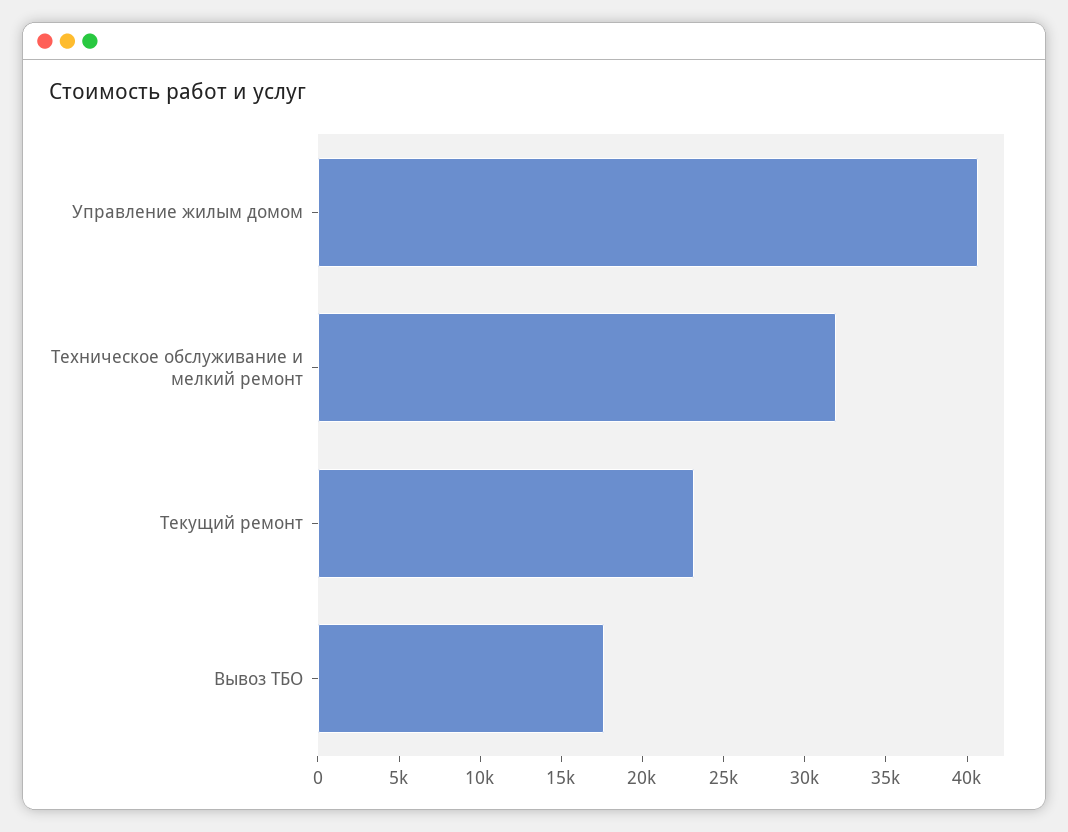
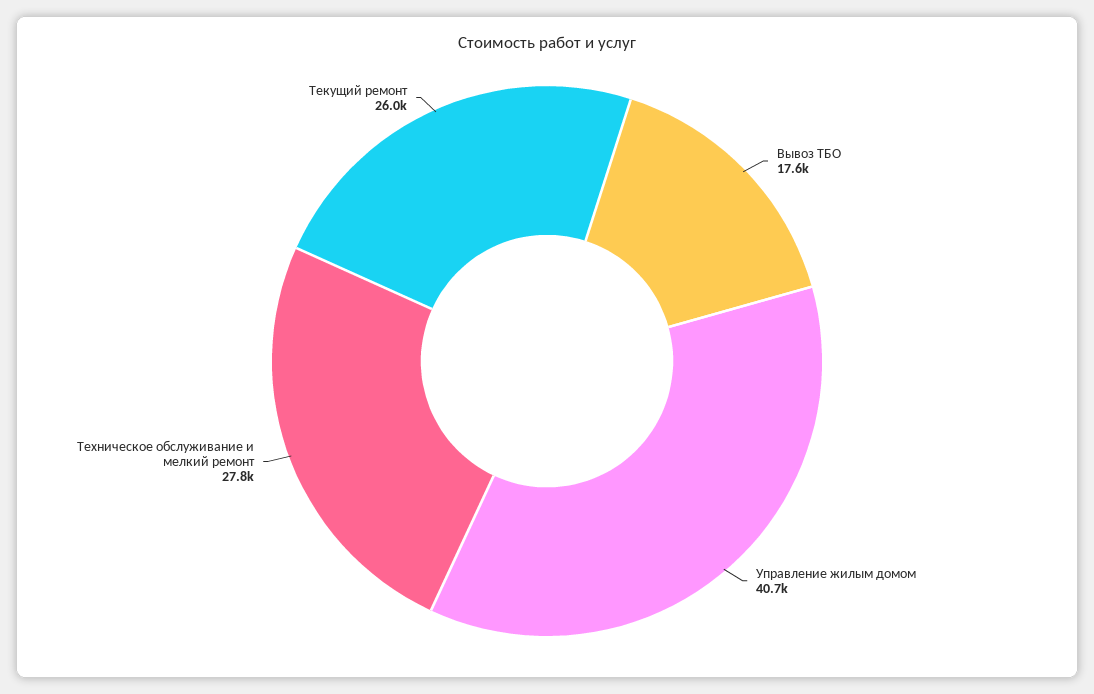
  {
    "Управление жилым домом": 40700,
-   "Техническое обслуживание и мелкий ремонт": 32000,
+   "Техническое обслуживание и мелкий ремонт": 27800,
-   "Текущий ремонт": 23000,
+   "Текущий ремонт": 26000,
    "Вывоз ТБО": 17600
  }

